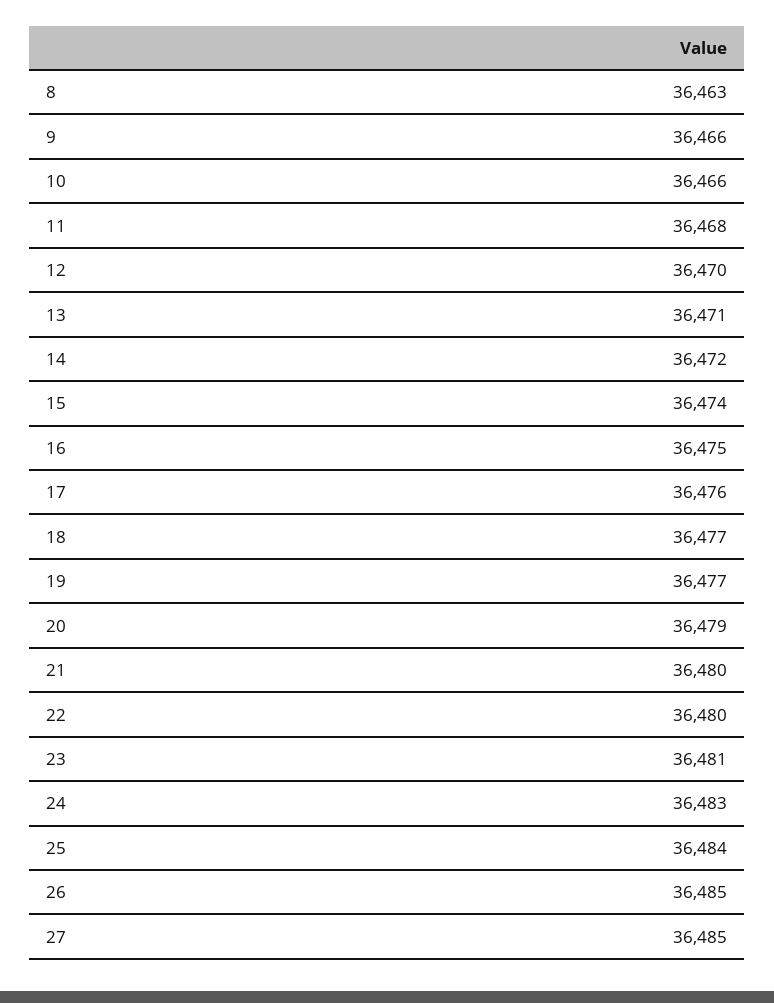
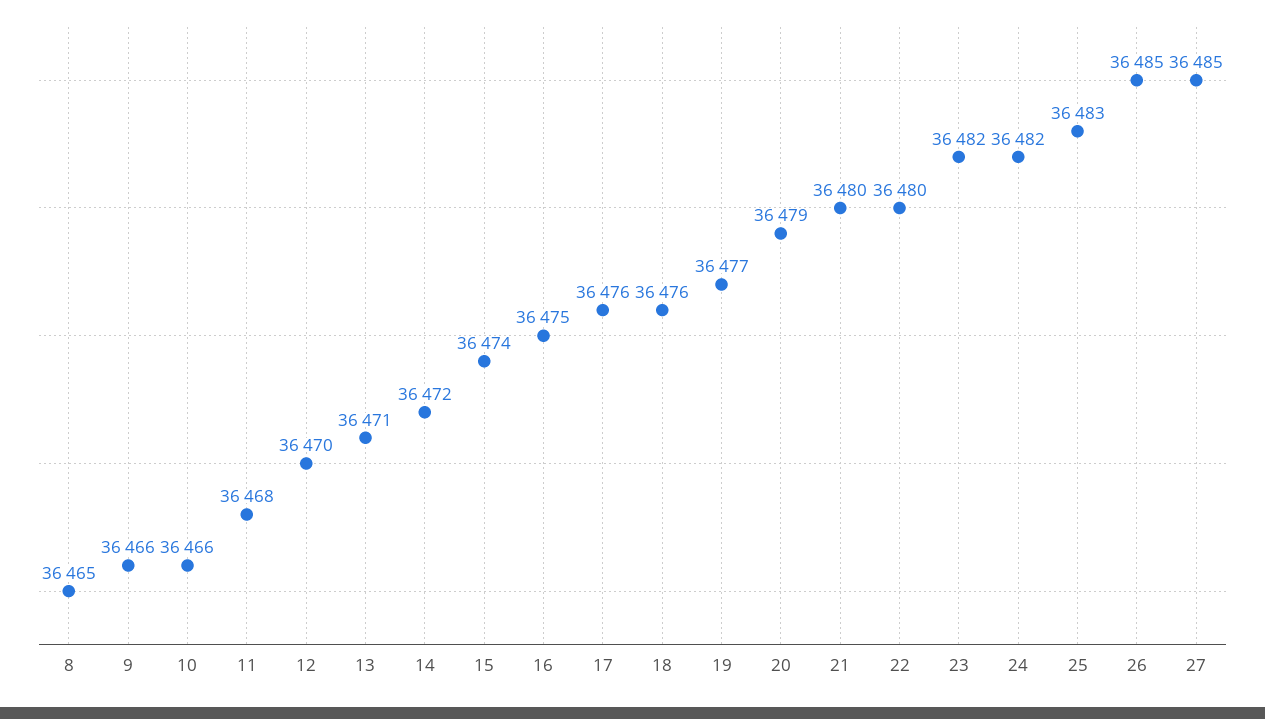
  {
-   "8": 36463,
+   "8": 36465,
    "9": 36466,
    "10": 36466,
    "11": 36468,
    "12": 36470,
    "13": 36471,
    "14": 36472,
    "15": 36474,
    "16": 36475,
    "17": 36476,
-   "18": 36477,
+   "18": 36476,
    "19": 36477,
    "20": 36479,
    "21": 36480,
    "22": 36480,
-   "23": 36481,
+   "23": 36482,
-   "24": 36483,
+   "24": 36482,
-   "25": 36484,
+   "25": 36483,
    "26": 36485,
    "27": 36485
  }

